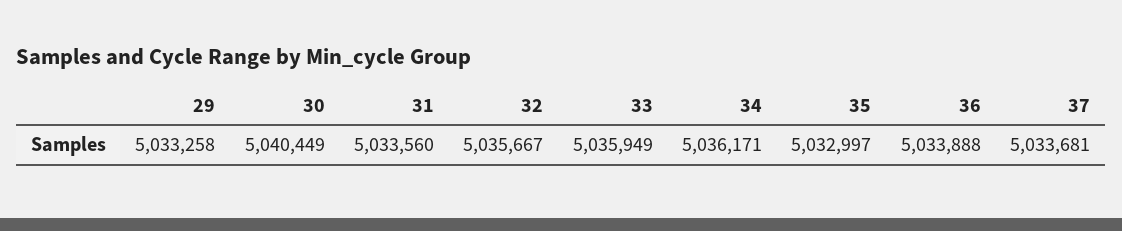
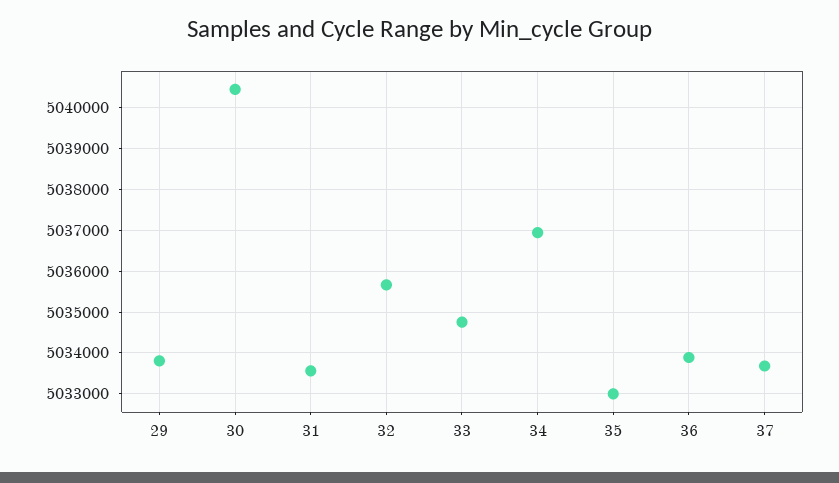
  {
-   "29": 5033258,
+   "29": 5033800,
    "30": 5040449,
    "31": 5033560,
    "32": 5035667,
-   "33": 5035949,
+   "33": 5034800,
-   "34": 5036171,
+   "34": 5037000,
    "35": 5032997,
    "36": 5033888,
    "37": 5033681
  }

